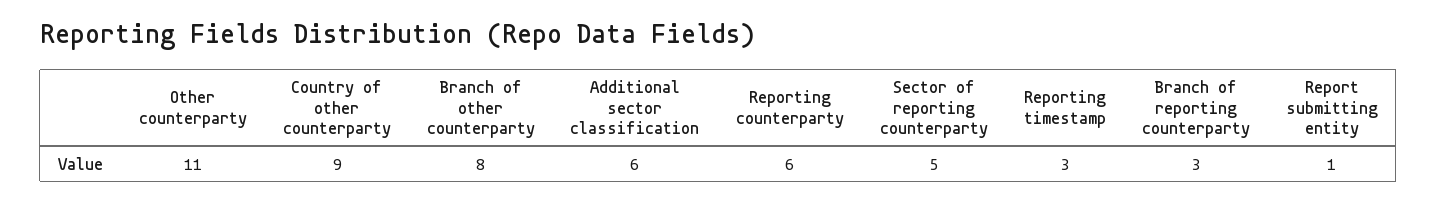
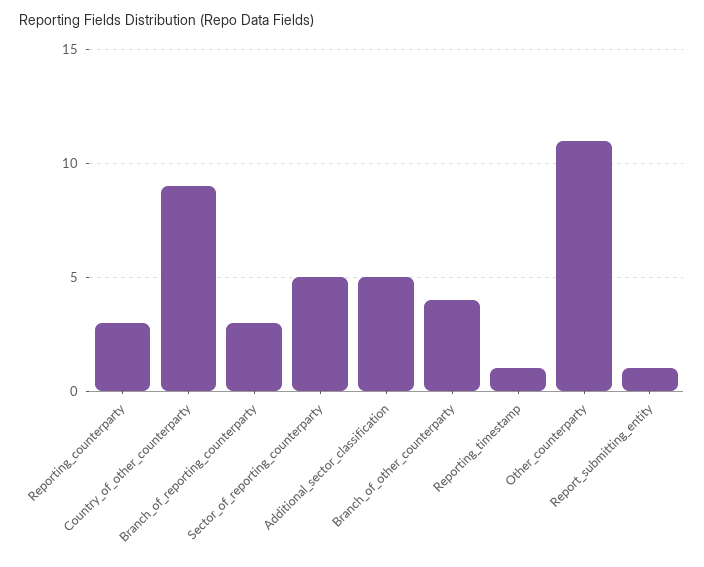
  {
    "Other counterparty": 11,
    "Country of other counterparty": 9,
-   "Branch of other counterparty": 8,
+   "Branch of other counterparty": 4,
-   "Additional sector classification": 6,
+   "Additional sector classification": 5,
-   "Reporting counterparty": 6,
+   "Reporting counterparty": 3,
    "Sector of reporting counterparty": 5,
-   "Reporting timestamp": 3,
+   "Reporting timestamp": 1,
    "Branch of reporting counterparty": 3,
    "Report submitting entity": 1
  }

